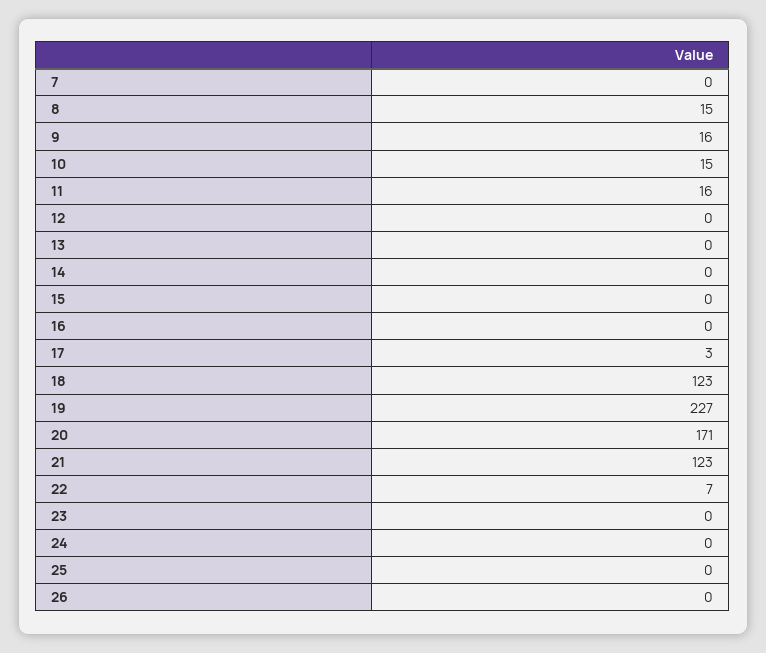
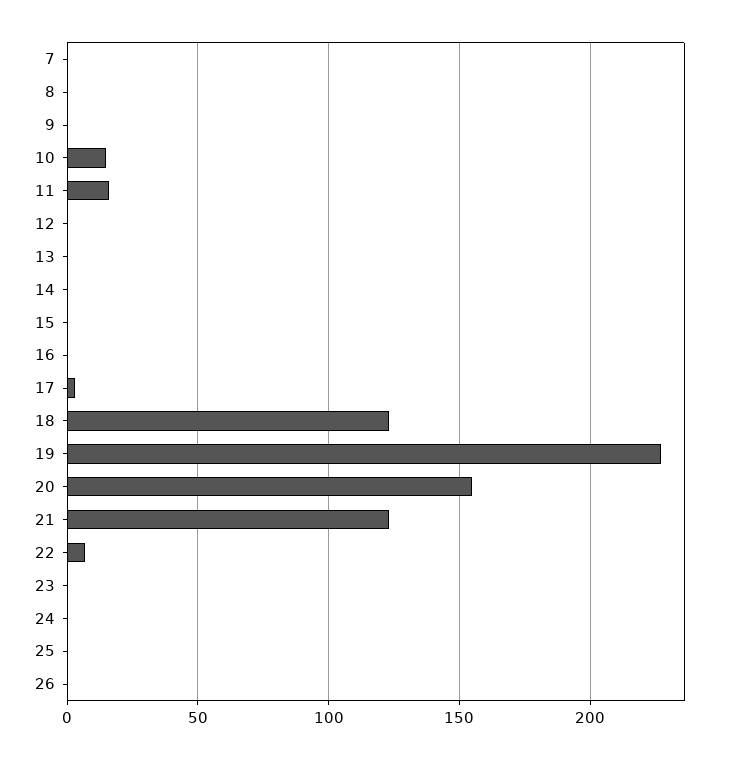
  {
    "7": 0,
-   "8": 15,
+   "8": 0,
-   "9": 16,
+   "9": 0,
    "10": 15,
    "11": 16,
    "12": 0,
    "13": 0,
    "14": 0,
    "15": 0,
    "16": 0,
    "17": 3,
    "18": 123,
    "19": 227,
-   "20": 171,
+   "20": 155,
    "21": 123,
    "22": 7,
    "23": 0,
    "24": 0,
    "25": 0,
    "26": 0
  }

